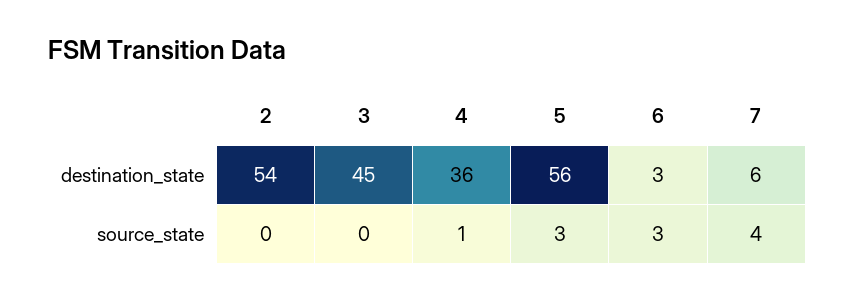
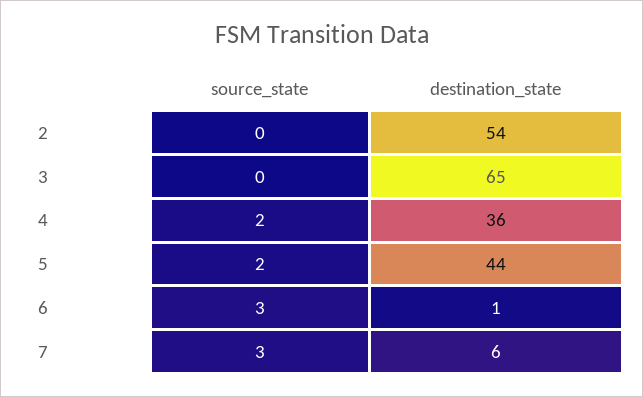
  {
    "2": {
      "destination_state": 54,
      "source_state": 0
    },
    "3": {
-     "destination_state": 45,
+     "destination_state": 65,
      "source_state": 0
    },
    "4": {
      "destination_state": 36,
-     "source_state": 1
+     "source_state": 2
    },
    "5": {
-     "destination_state": 56,
+     "destination_state": 44,
-     "source_state": 3
+     "source_state": 2
    },
    "6": {
-     "destination_state": 3,
+     "destination_state": 1,
      "source_state": 3
    },
    "7": {
      "destination_state": 6,
-     "source_state": 4
+     "source_state": 3
    }
  }

